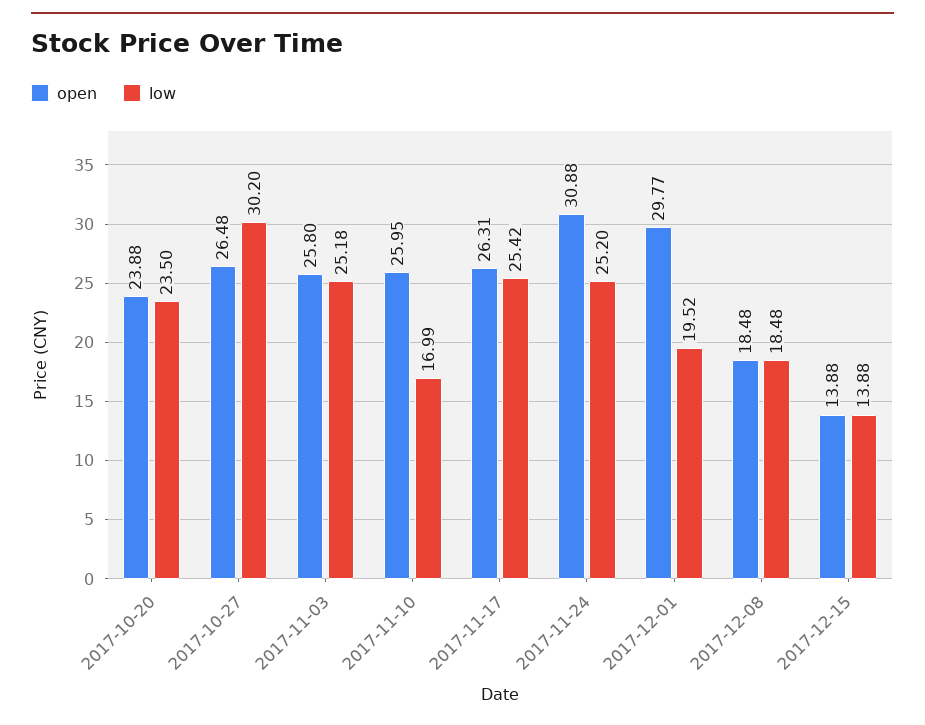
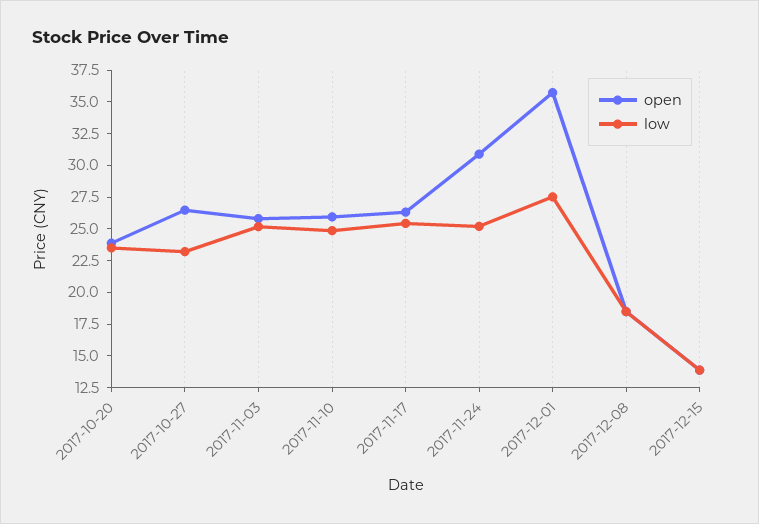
  {
    "open": {
      "2017-10-20": 23.88,
      "2017-10-27": 26.48,
      "2017-11-03": 25.8,
      "2017-11-10": 25.95,
      "2017-11-17": 26.31,
      "2017-11-24": 30.88,
-     "2017-12-01": 29.77,
+     "2017-12-01": 35,
      "2017-12-08": 18.48,
      "2017-12-15": 13.88
    },
    "low": {
      "2017-10-20": 23.5,
-     "2017-10-27": 30.2,
+     "2017-10-27": 22.5,
      "2017-11-03": 25.18,
-     "2017-11-10": 16.99,
+     "2017-11-10": 25,
      "2017-11-17": 25.42,
      "2017-11-24": 25.2,
-     "2017-12-01": 19.52,
+     "2017-12-01": 27.5,
      "2017-12-08": 18.48,
      "2017-12-15": 13.88
    }
  }

